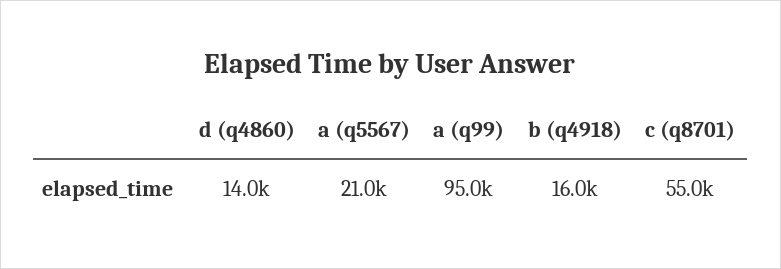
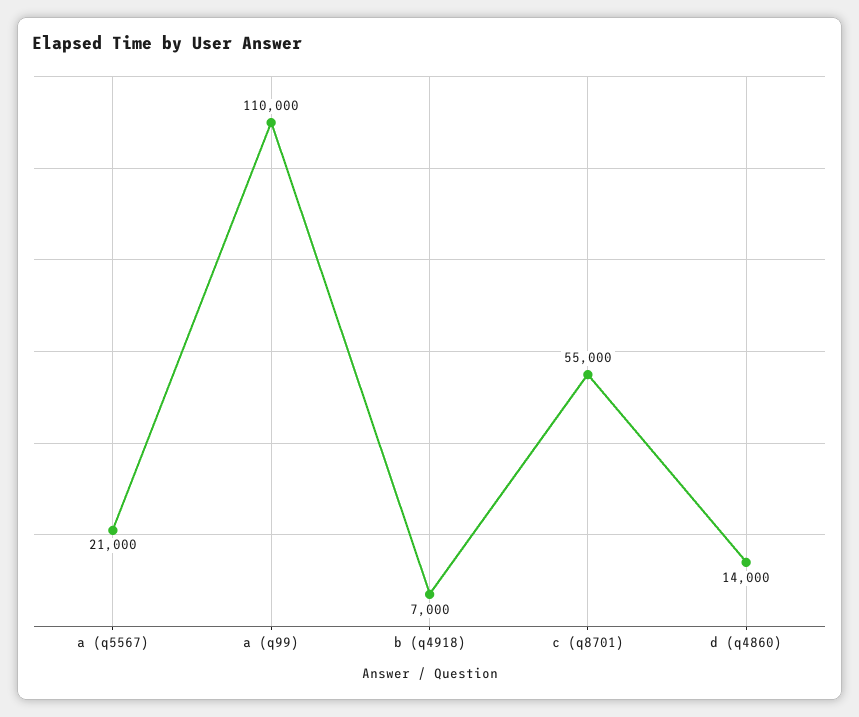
  {
    "d (q4860)": 14000,
    "a (q5567)": 21000,
-   "a (q99)": 95000,
+   "a (q99)": 110000,
-   "b (q4918)": 16000,
+   "b (q4918)": 7000,
    "c (q8701)": 55000
  }

